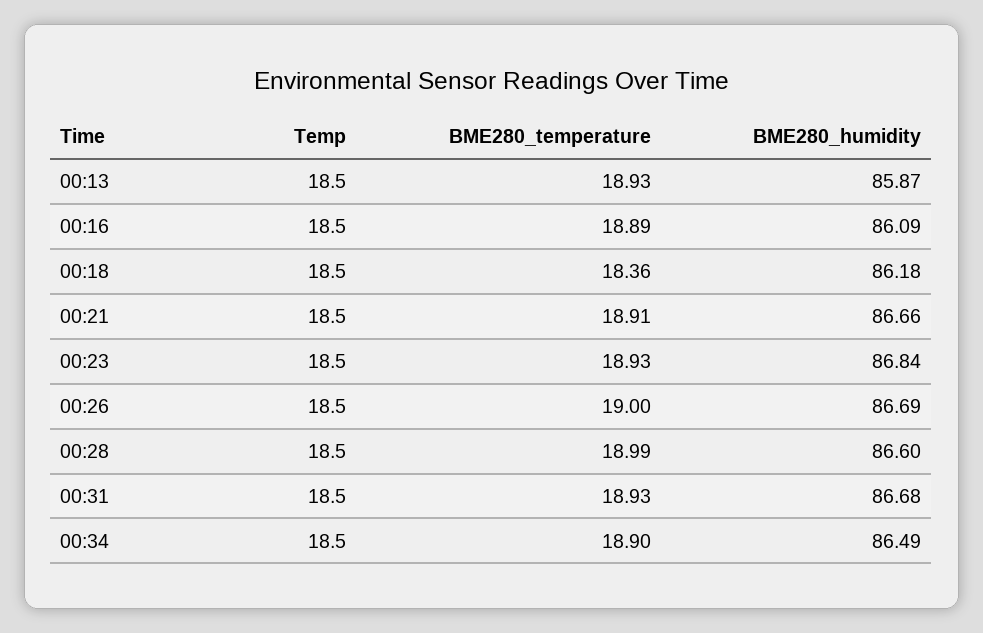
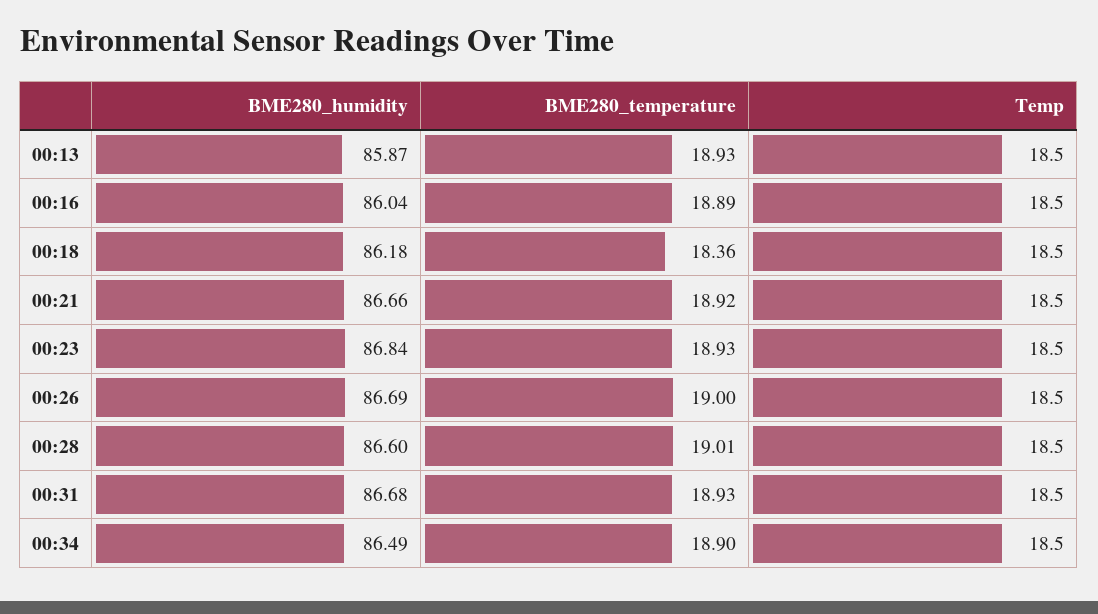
  {
    "Temp": {
      "00:13": 18.5,
      "00:16": 18.5,
      "00:18": 18.5,
      "00:21": 18.5,
      "00:23": 18.5,
      "00:26": 18.5,
      "00:28": 18.5,
      "00:31": 18.5,
      "00:34": 18.5
    },
    "BME280_temperature": {
      "00:13": 18.93,
      "00:16": 18.89,
      "00:18": 18.36,
-     "00:21": 18.91,
+     "00:21": 18.92,
      "00:23": 18.93,
      "00:26": 19,
-     "00:28": 18.99,
+     "00:28": 19.01,
      "00:31": 18.93,
      "00:34": 18.9
    },
    "BME280_humidity": {
      "00:13": 85.87,
-     "00:16": 86.09,
+     "00:16": 86.04,
      "00:18": 86.18,
      "00:21": 86.66,
      "00:23": 86.84,
      "00:26": 86.69,
      "00:28": 86.6,
      "00:31": 86.68,
      "00:34": 86.49
    }
  }

